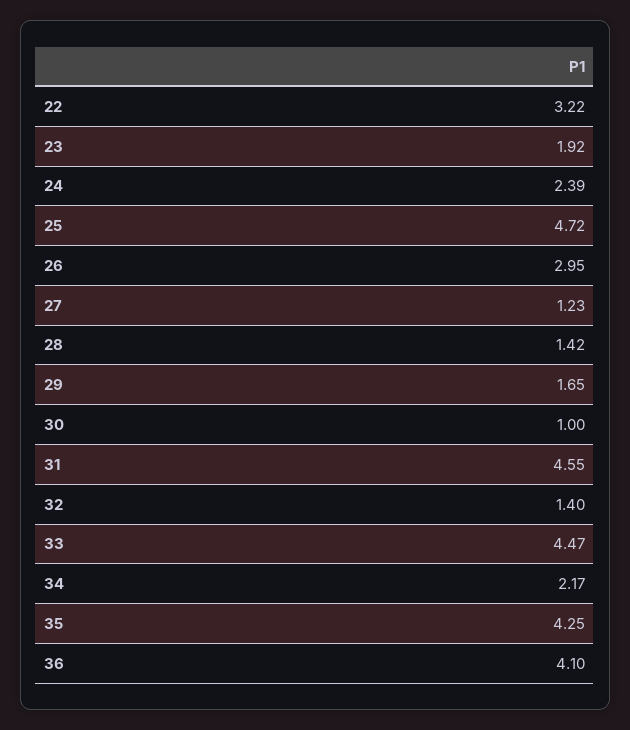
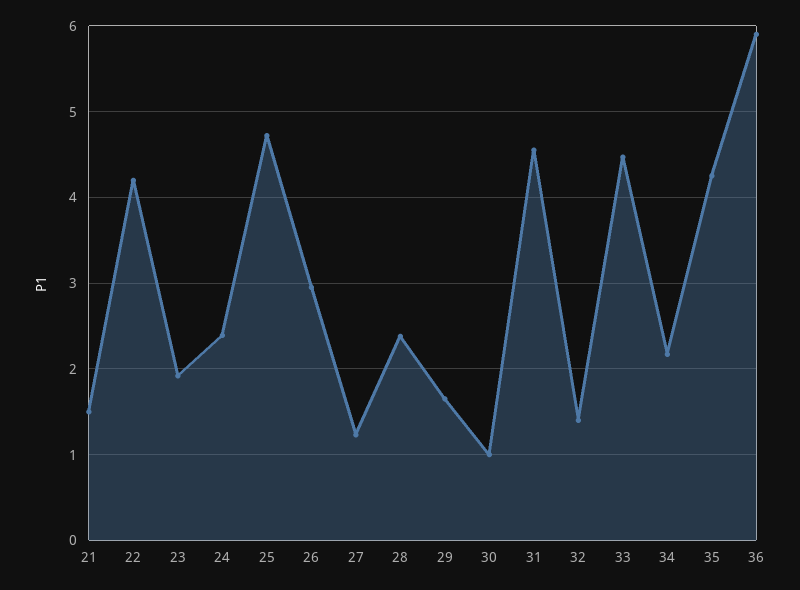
  {
-   "22": 3.22,
+   "22": 4.2,
    "23": 1.92,
    "24": 2.39,
    "25": 4.72,
    "26": 2.95,
    "27": 1.23,
-   "28": 1.42,
+   "28": 2.4,
    "29": 1.65,
    "30": 1,
    "31": 4.55,
    "32": 1.4,
    "33": 4.47,
    "34": 2.17,
    "35": 4.25,
-   "36": 4.1
+   "36": 5.9,
+   "21": 1.5
  }

